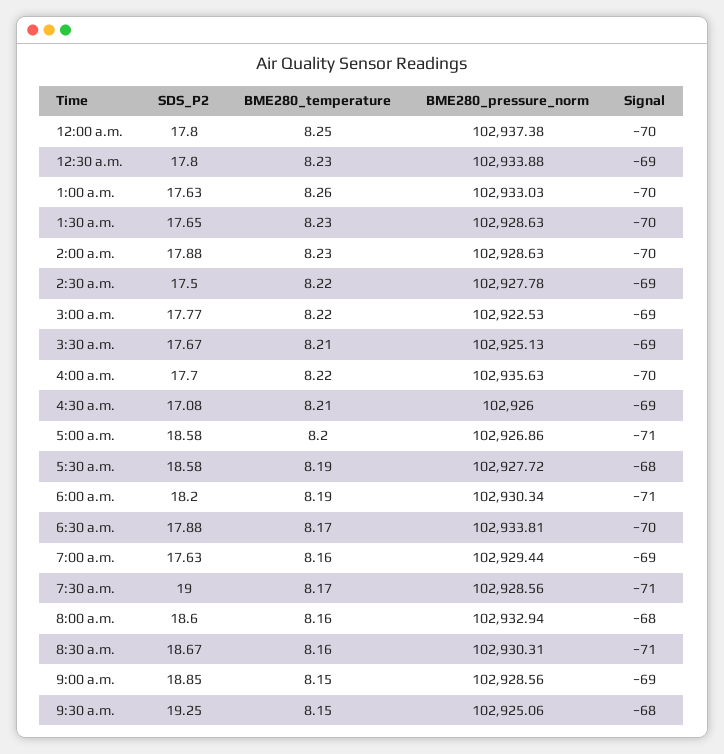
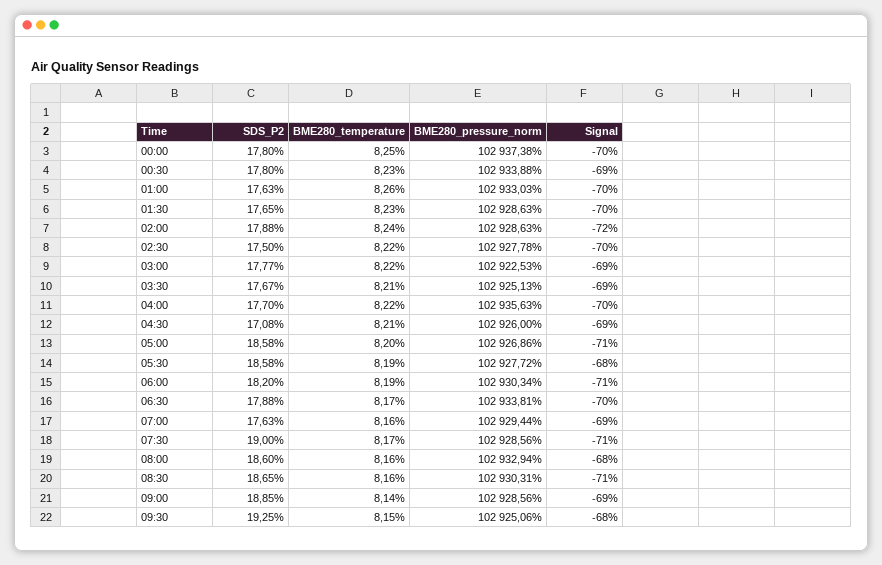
  {
    "SDS_P2": {
      "12:00 a.m.": 17.8,
      "12:30 a.m.": 17.8,
      "1:00 a.m.": 17.63,
      "1:30 a.m.": 17.65,
      "2:00 a.m.": 17.88,
      "2:30 a.m.": 17.5,
      "3:00 a.m.": 17.77,
      "3:30 a.m.": 17.67,
      "4:00 a.m.": 17.7,
      "4:30 a.m.": 17.08,
      "5:00 a.m.": 18.58,
      "5:30 a.m.": 18.58,
      "6:00 a.m.": 18.2,
      "6:30 a.m.": 17.88,
      "7:00 a.m.": 17.63,
      "7:30 a.m.": 19,
      "8:00 a.m.": 18.6,
-     "8:30 a.m.": 18.67,
+     "8:30 a.m.": 18.65,
      "9:00 a.m.": 18.85,
      "9:30 a.m.": 19.25
    },
    "BME280_temperature": {
      "12:00 a.m.": 8.25,
      "12:30 a.m.": 8.23,
      "1:00 a.m.": 8.26,
      "1:30 a.m.": 8.23,
-     "2:00 a.m.": 8.23,
+     "2:00 a.m.": 8.24,
      "2:30 a.m.": 8.22,
      "3:00 a.m.": 8.22,
      "3:30 a.m.": 8.21,
      "4:00 a.m.": 8.22,
      "4:30 a.m.": 8.21,
      "5:00 a.m.": 8.2,
      "5:30 a.m.": 8.19,
      "6:00 a.m.": 8.19,
      "6:30 a.m.": 8.17,
      "7:00 a.m.": 8.16,
      "7:30 a.m.": 8.17,
      "8:00 a.m.": 8.16,
      "8:30 a.m.": 8.16,
-     "9:00 a.m.": 8.15,
+     "9:00 a.m.": 8.14,
      "9:30 a.m.": 8.15
    },
    "BME280_pressure_norm": {
      "12:00 a.m.": 102937.38,
      "12:30 a.m.": 102933.88,
      "1:00 a.m.": 102933.03,
      "1:30 a.m.": 102928.63,
      "2:00 a.m.": 102928.63,
      "2:30 a.m.": 102927.78,
      "3:00 a.m.": 102922.53,
      "3:30 a.m.": 102925.13,
      "4:00 a.m.": 102935.63,
      "4:30 a.m.": 102926,
      "5:00 a.m.": 102926.86,
      "5:30 a.m.": 102927.72,
      "6:00 a.m.": 102930.34,
      "6:30 a.m.": 102933.81,
      "7:00 a.m.": 102929.44,
      "7:30 a.m.": 102928.56,
      "8:00 a.m.": 102932.94,
      "8:30 a.m.": 102930.31,
      "9:00 a.m.": 102928.56,
      "9:30 a.m.": 102925.06
    },
    "Signal": {
      "12:00 a.m.": -70,
      "12:30 a.m.": -69,
      "1:00 a.m.": -70,
      "1:30 a.m.": -70,
-     "2:00 a.m.": -70,
+     "2:00 a.m.": -72,
-     "2:30 a.m.": -69,
+     "2:30 a.m.": -70,
      "3:00 a.m.": -69,
      "3:30 a.m.": -69,
      "4:00 a.m.": -70,
      "4:30 a.m.": -69,
      "5:00 a.m.": -71,
      "5:30 a.m.": -68,
      "6:00 a.m.": -71,
      "6:30 a.m.": -70,
      "7:00 a.m.": -69,
      "7:30 a.m.": -71,
      "8:00 a.m.": -68,
      "8:30 a.m.": -71,
      "9:00 a.m.": -69,
      "9:30 a.m.": -68
    }
  }

